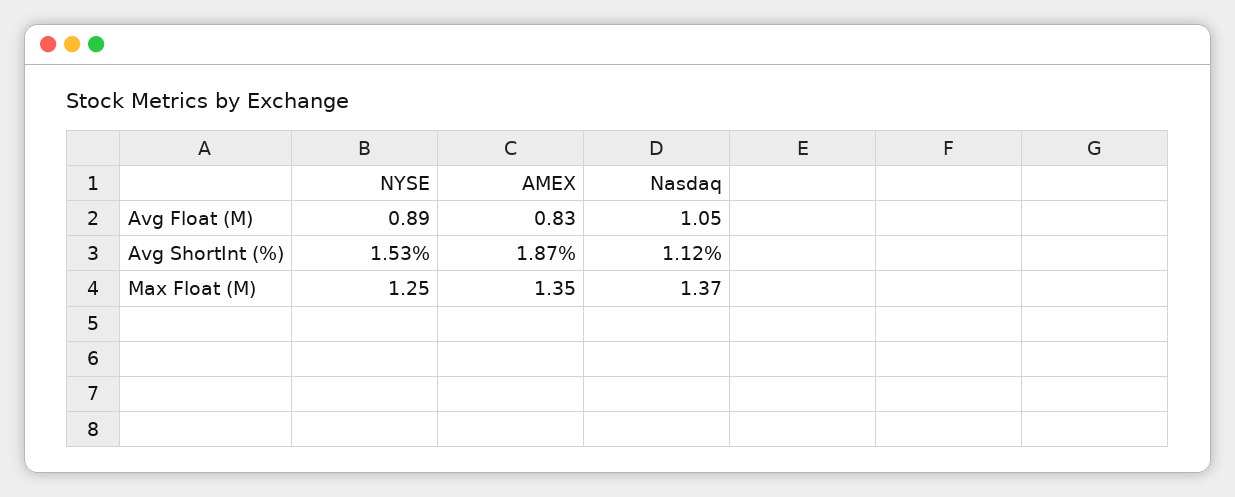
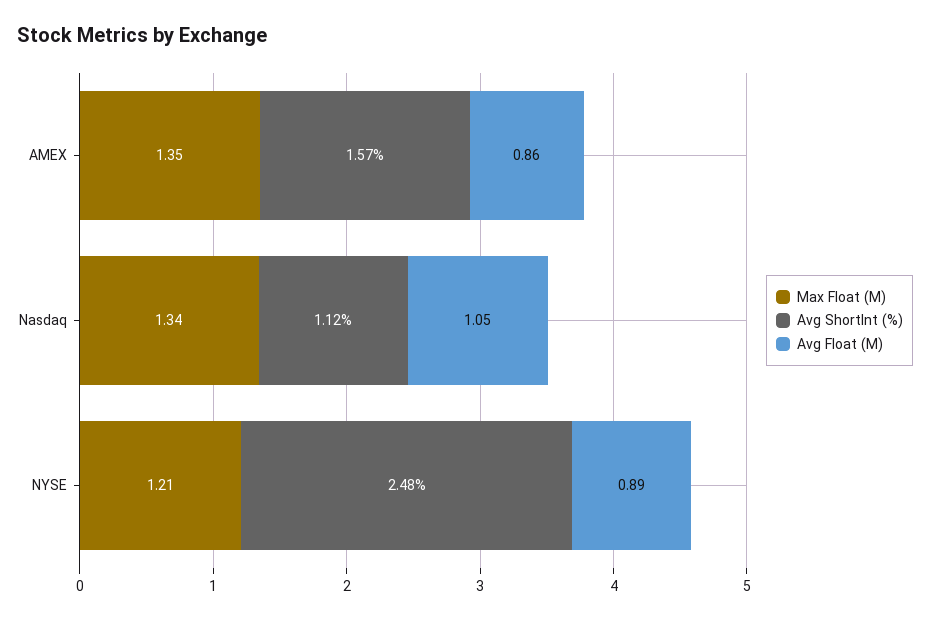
  {
    "Avg Float (M)": {
      "NYSE": 0.89,
-     "AMEX": 0.83,
+     "AMEX": 0.86,
      "Nasdaq": 1.05
    },
    "Avg ShortInt (%)": {
-     "NYSE": 1.53,
+     "NYSE": 2.48,
-     "AMEX": 1.87,
+     "AMEX": 1.57,
      "Nasdaq": 1.12
    },
    "Max Float (M)": {
-     "NYSE": 1.25,
+     "NYSE": 1.21,
      "AMEX": 1.35,
-     "Nasdaq": 1.37
+     "Nasdaq": 1.34
    }
  }

